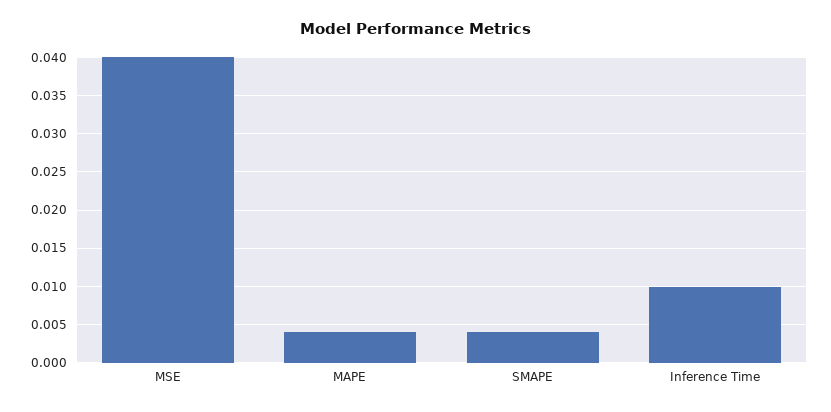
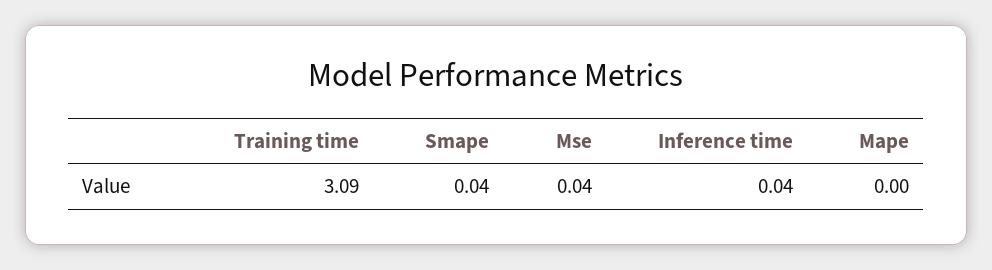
  {
    "MSE": 0.04,
    "MAPE": 0,
-   "SMAPE": 0.004,
+   "SMAPE": 0.04,
-   "Inference Time": 0.01
+   "Inference Time": 0.04,
+   "Training time": 3.09
  }

